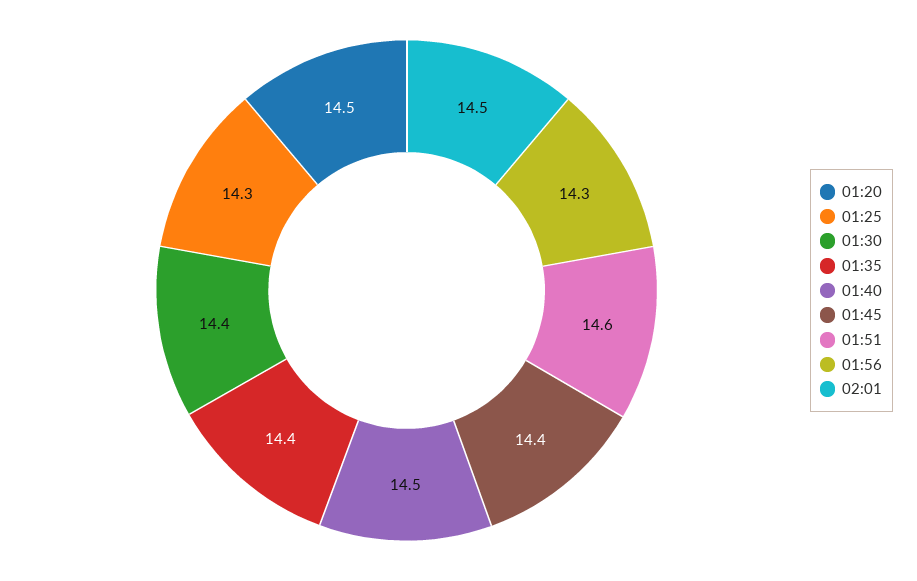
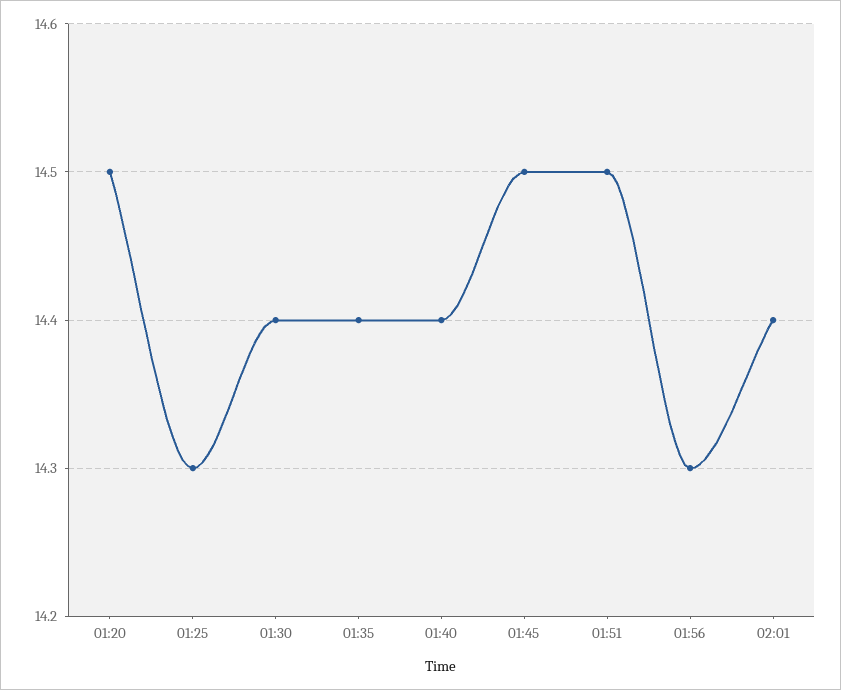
  {
    "01:20": 14.5,
    "01:25": 14.3,
    "01:30": 14.4,
    "01:35": 14.4,
-   "01:40": 14.5,
+   "01:40": 14.4,
-   "01:45": 14.4,
+   "01:45": 14.5,
-   "01:51": 14.6,
+   "01:51": 14.5,
    "01:56": 14.3,
-   "02:01": 14.5
+   "02:01": 14.4
  }

